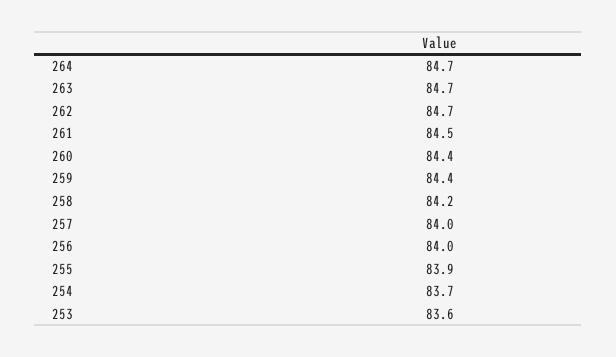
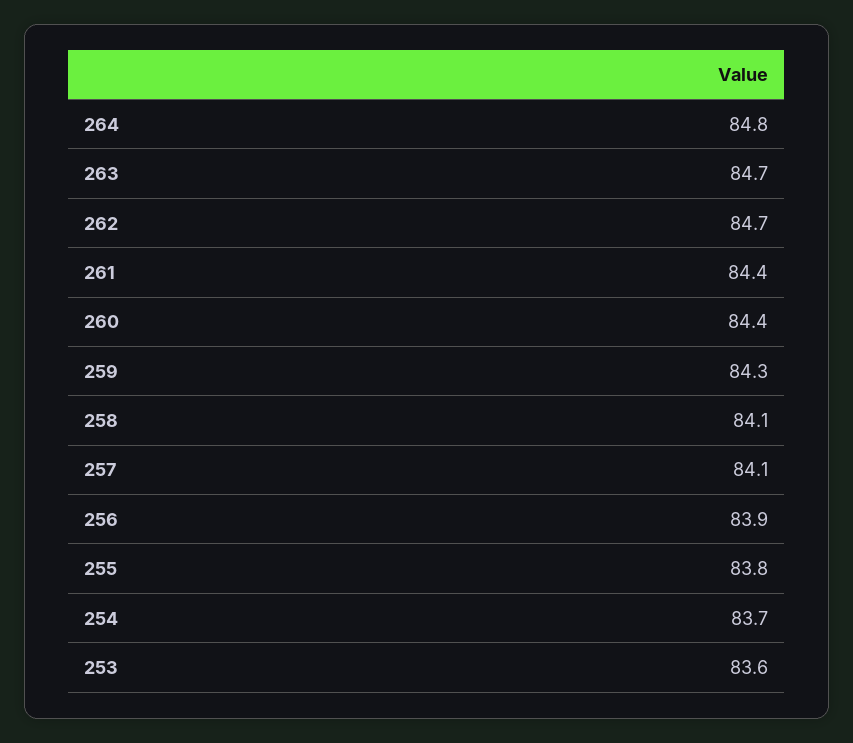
  {
-   "264": 84.7,
+   "264": 84.8,
    "263": 84.7,
    "262": 84.7,
-   "261": 84.5,
+   "261": 84.4,
    "260": 84.4,
-   "259": 84.4,
+   "259": 84.3,
-   "258": 84.2,
+   "258": 84.1,
-   "257": 84,
+   "257": 84.1,
-   "256": 84,
+   "256": 83.9,
-   "255": 83.9,
+   "255": 83.8,
    "254": 83.7,
    "253": 83.6
  }

